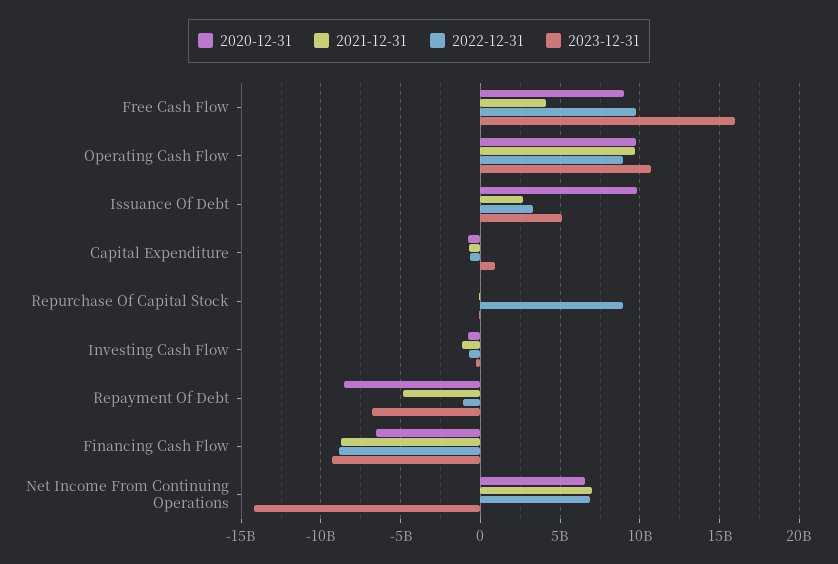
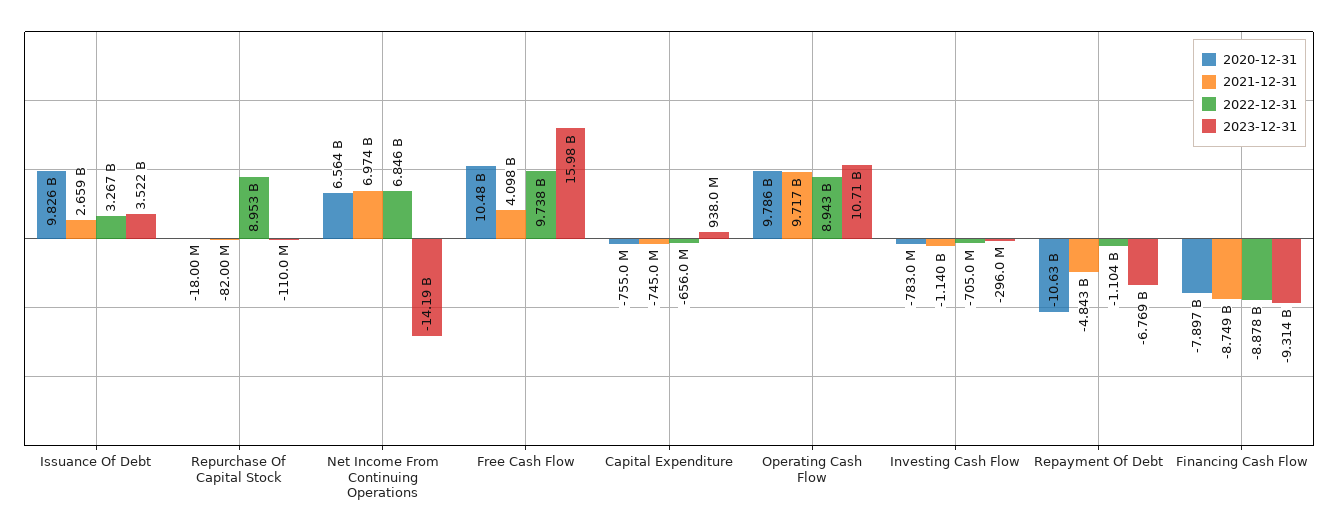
  {
    "2020-12-31": {
-     "Free Cash Flow": 9000000000,
+     "Free Cash Flow": 10480000000,
      "Operating Cash Flow": 9786000000,
      "Issuance Of Debt": 9826000000,
      "Capital Expenditure": -755000000,
      "Repurchase Of Capital Stock": -18000000,
      "Investing Cash Flow": -783000000,
-     "Repayment Of Debt": -8500000000,
+     "Repayment Of Debt": -10630000000,
-     "Financing Cash Flow": -6500000000,
+     "Financing Cash Flow": -7897000000,
      "Net Income From Continuing Operations": 6564000000
    },
    "2021-12-31": {
      "Free Cash Flow": 4098000000,
      "Operating Cash Flow": 9717000000,
      "Issuance Of Debt": 2659000000,
      "Capital Expenditure": -745000000,
      "Repurchase Of Capital Stock": -82000000,
      "Investing Cash Flow": -1140000000,
      "Repayment Of Debt": -4843000000,
      "Financing Cash Flow": -8749000000,
      "Net Income From Continuing Operations": 6974000000
    },
    "2022-12-31": {
      "Free Cash Flow": 9738000000,
      "Operating Cash Flow": 8943000000,
      "Issuance Of Debt": 3267000000,
      "Capital Expenditure": -656000000,
      "Repurchase Of Capital Stock": 8953000000,
      "Investing Cash Flow": -705000000,
      "Repayment Of Debt": -1104000000,
      "Financing Cash Flow": -8878000000,
      "Net Income From Continuing Operations": 6846000000
    },
    "2023-12-31": {
      "Free Cash Flow": 15980000000,
      "Operating Cash Flow": 10710000000,
-     "Issuance Of Debt": 5000000000,
+     "Issuance Of Debt": 3522000000,
      "Capital Expenditure": 938000000,
      "Repurchase Of Capital Stock": -110000000,
      "Investing Cash Flow": -296000000,
      "Repayment Of Debt": -6769000000,
      "Financing Cash Flow": -9314000000,
      "Net Income From Continuing Operations": -14190000000
    }
  }

